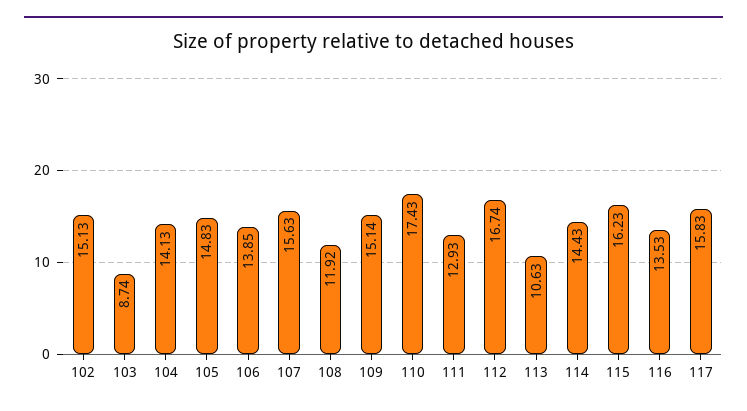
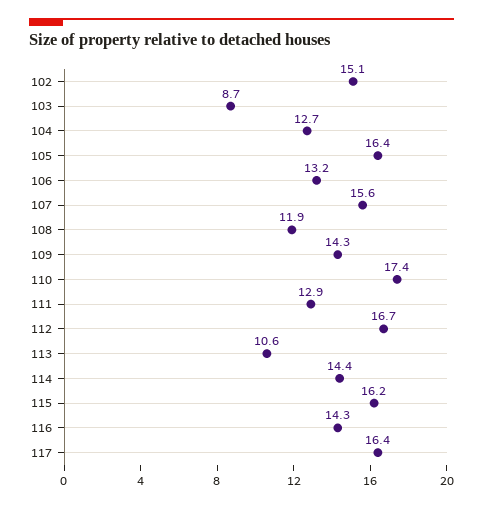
  {
    "102": 15.13,
    "103": 8.74,
-   "104": 14.13,
+   "104": 12.7,
-   "105": 14.83,
+   "105": 16.4,
-   "106": 13.85,
+   "106": 13.2,
    "107": 15.63,
    "108": 11.92,
-   "109": 15.14,
+   "109": 14.3,
    "110": 17.43,
    "111": 12.93,
    "112": 16.74,
    "113": 10.63,
    "114": 14.43,
    "115": 16.23,
-   "116": 13.53,
+   "116": 14.3,
-   "117": 15.83
+   "117": 16.4
  }

